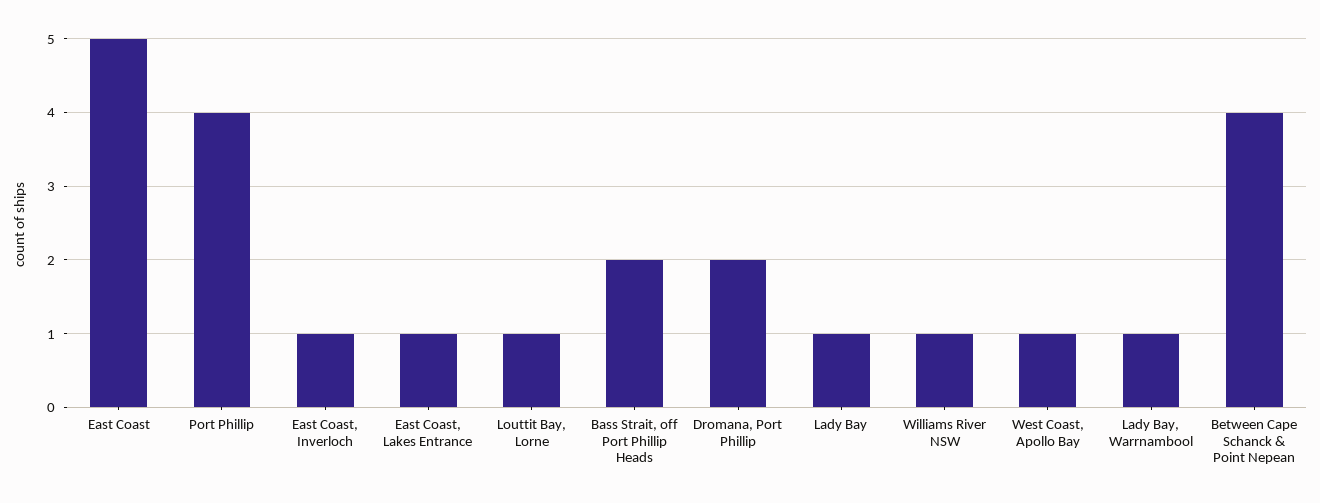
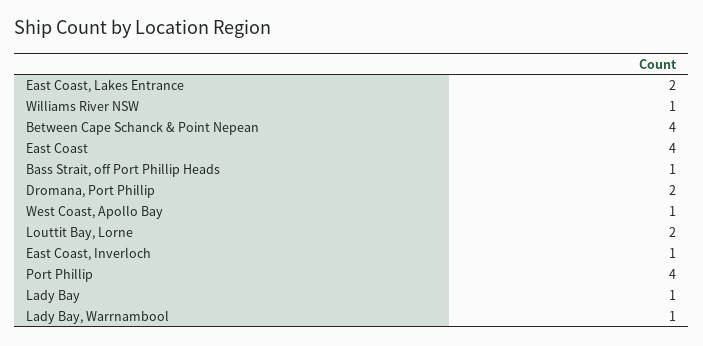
  {
-   "East Coast": 5,
+   "East Coast": 4,
    "Port Phillip": 4,
    "East Coast, Inverloch": 1,
-   "East Coast, Lakes Entrance": 1,
+   "East Coast, Lakes Entrance": 2,
-   "Louttit Bay, Lorne": 1,
+   "Louttit Bay, Lorne": 2,
-   "Bass Strait, off Port Phillip Heads": 2,
+   "Bass Strait, off Port Phillip Heads": 1,
    "Dromana, Port Phillip": 2,
    "Lady Bay": 1,
    "Williams River NSW": 1,
    "West Coast, Apollo Bay": 1,
    "Lady Bay, Warrnambool": 1,
    "Between Cape Schanck & Point Nepean": 4
  }

